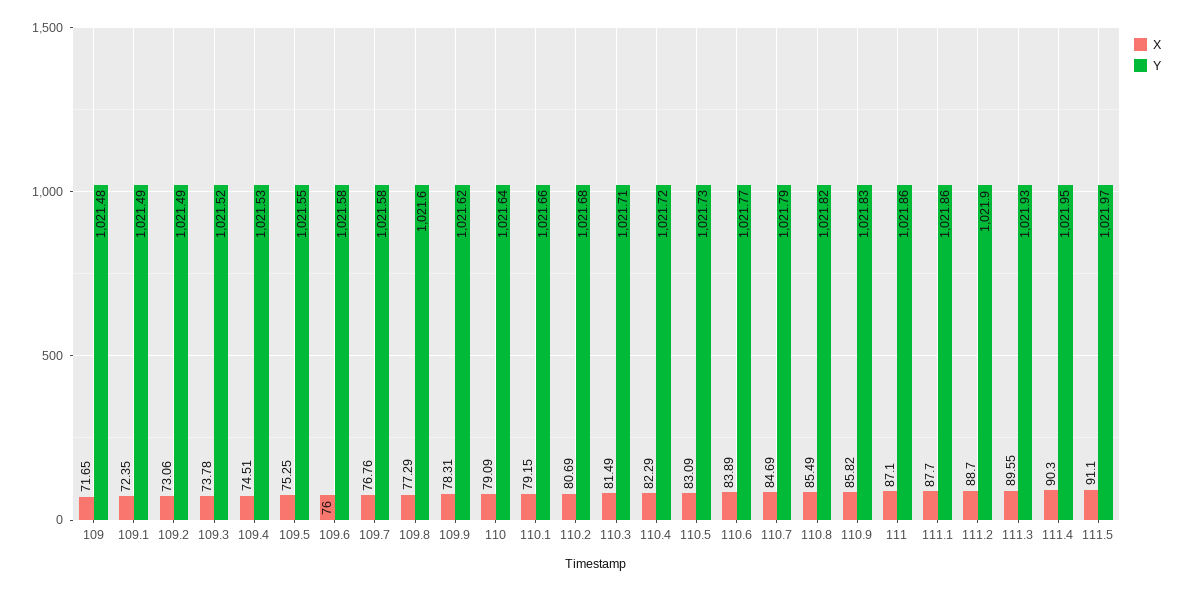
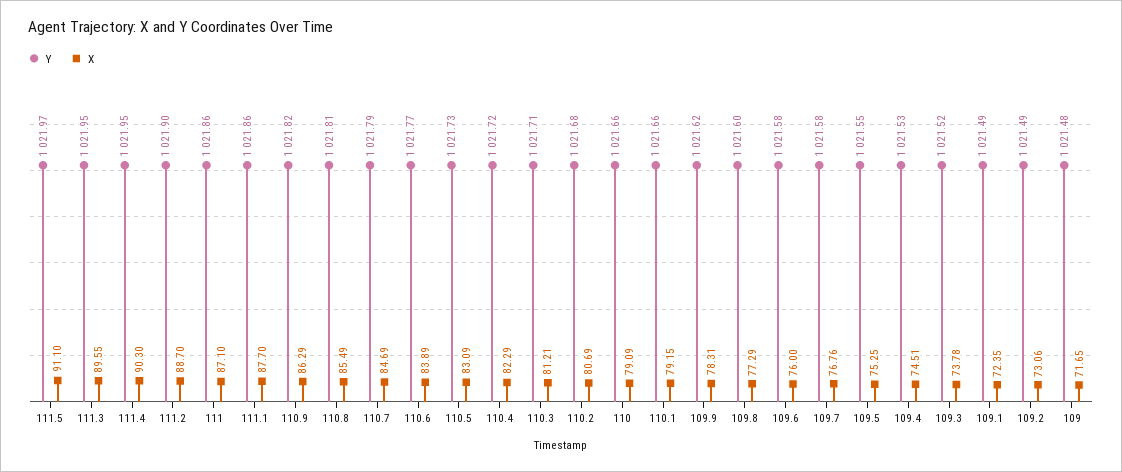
  {
    "X": {
      "109": 71.65,
      "109.1": 72.35,
      "109.2": 73.06,
      "109.3": 73.78,
      "109.4": 74.51,
      "109.5": 75.25,
      "109.6": 76,
      "109.7": 76.76,
      "109.8": 77.29,
      "109.9": 78.31,
      "110": 79.09,
      "110.1": 79.15,
      "110.2": 80.69,
-     "110.3": 81.49,
+     "110.3": 81.21,
      "110.4": 82.29,
      "110.5": 83.09,
      "110.6": 83.89,
      "110.7": 84.69,
      "110.8": 85.49,
-     "110.9": 85.82,
+     "110.9": 86.29,
      "111": 87.1,
      "111.1": 87.7,
      "111.2": 88.7,
      "111.3": 89.55,
      "111.4": 90.3,
      "111.5": 91.1
    },
    "Y": {
      "109": 1021.48,
      "109.1": 1021.49,
      "109.2": 1021.49,
      "109.3": 1021.52,
      "109.4": 1021.53,
      "109.5": 1021.55,
      "109.6": 1021.58,
      "109.7": 1021.58,
      "109.8": 1021.6,
      "109.9": 1021.62,
-     "110": 1021.64,
+     "110": 1021.66,
      "110.1": 1021.66,
      "110.2": 1021.68,
      "110.3": 1021.71,
      "110.4": 1021.72,
      "110.5": 1021.73,
      "110.6": 1021.77,
      "110.7": 1021.79,
-     "110.8": 1021.82,
+     "110.8": 1021.81,
-     "110.9": 1021.83,
+     "110.9": 1021.82,
      "111": 1021.86,
      "111.1": 1021.86,
      "111.2": 1021.9,
-     "111.3": 1021.93,
+     "111.3": 1021.95,
      "111.4": 1021.95,
      "111.5": 1021.97
    }
  }

